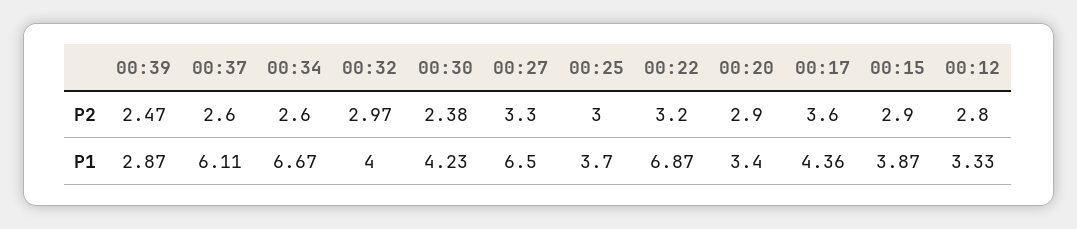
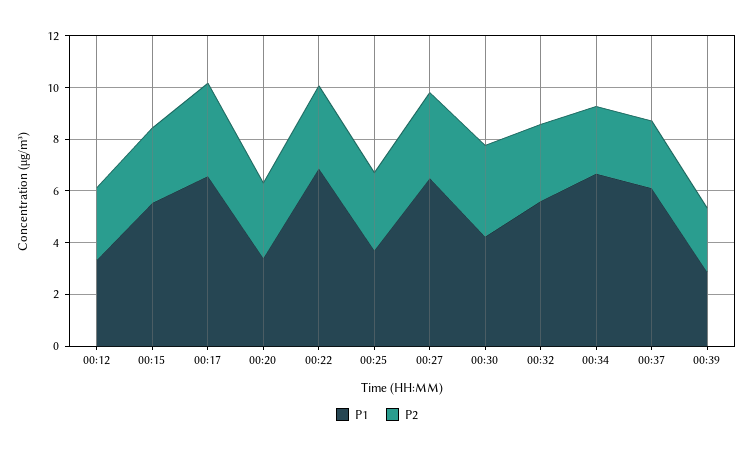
  {
    "P2": {
      "00:39": 2.47,
      "00:37": 2.6,
      "00:34": 2.6,
      "00:32": 2.97,
-     "00:30": 2.38,
+     "00:30": 3.5,
      "00:27": 3.3,
      "00:25": 3,
      "00:22": 3.2,
      "00:20": 2.9,
      "00:17": 3.6,
      "00:15": 2.9,
      "00:12": 2.8
    },
    "P1": {
      "00:39": 2.87,
      "00:37": 6.11,
      "00:34": 6.67,
-     "00:32": 4,
+     "00:32": 5.5,
      "00:30": 4.23,
      "00:27": 6.5,
      "00:25": 3.7,
      "00:22": 6.87,
      "00:20": 3.4,
-     "00:17": 4.36,
+     "00:17": 6.5,
-     "00:15": 3.87,
+     "00:15": 5.5,
      "00:12": 3.33
    }
  }

